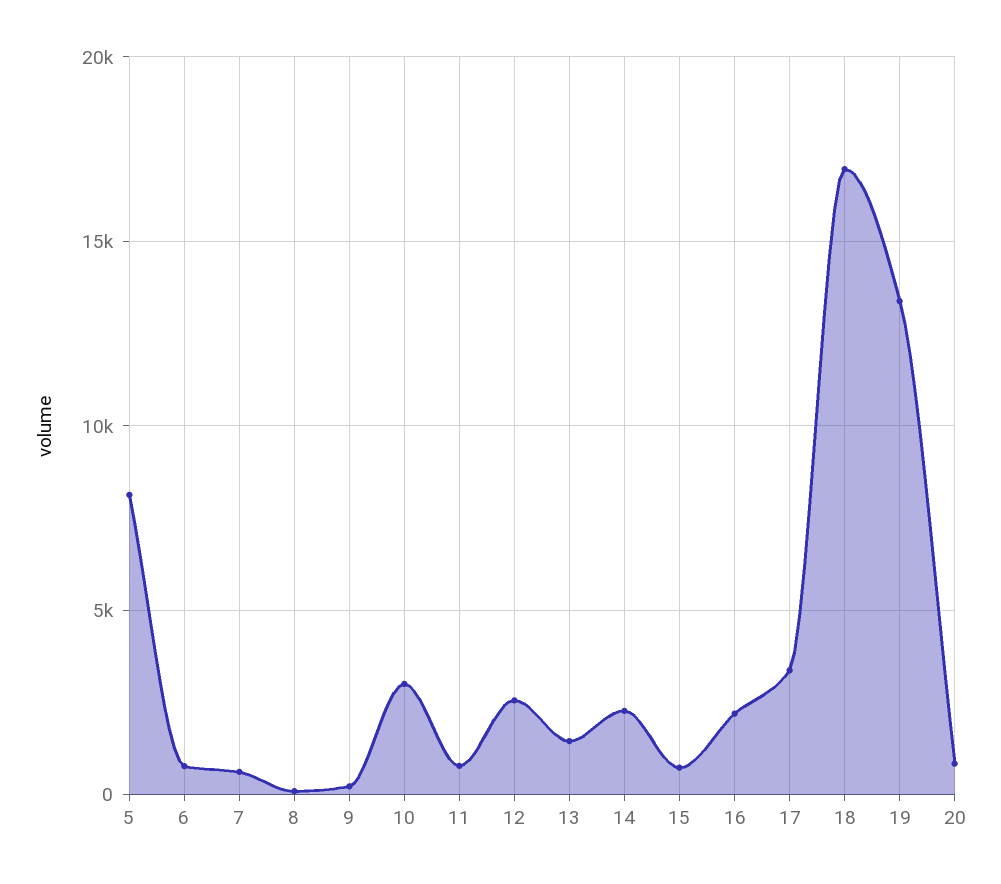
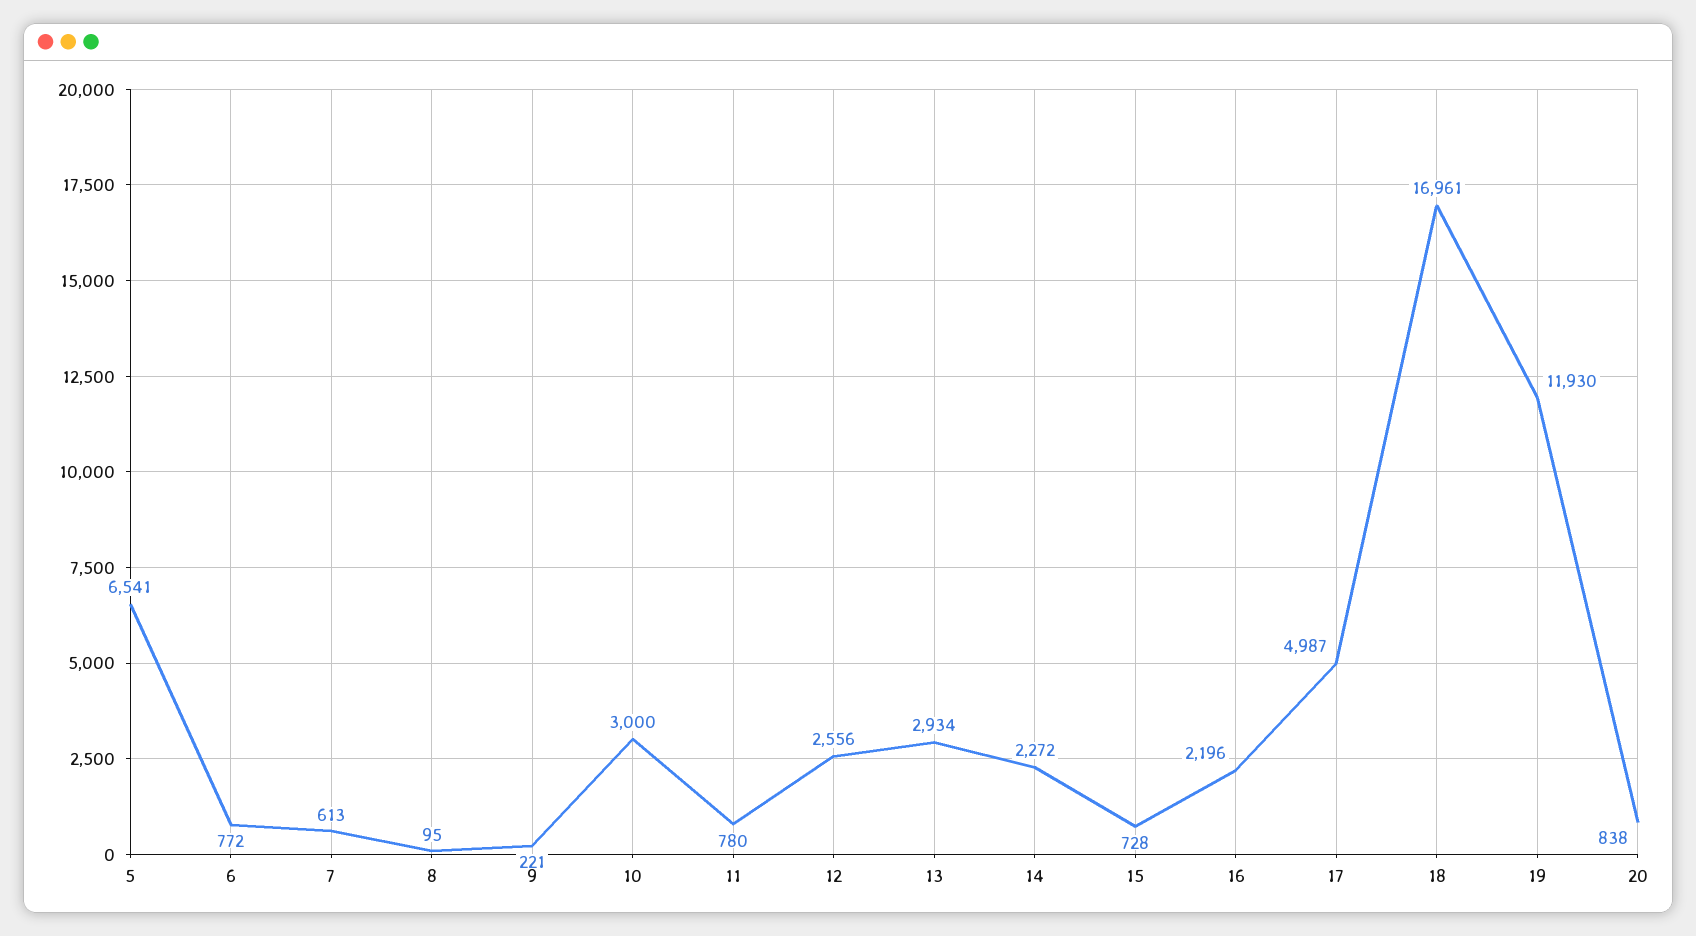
  {
-   "5": 8000,
+   "5": 6541,
    "6": 772,
    "7": 613,
    "8": 95,
    "9": 221,
    "10": 3000,
    "11": 780,
    "12": 2556,
-   "13": 1500,
+   "13": 2934,
    "14": 2272,
    "15": 728,
    "16": 2196,
-   "17": 3500,
+   "17": 4987,
    "18": 16961,
-   "19": 13500,
+   "19": 11930,
    "20": 838
  }

